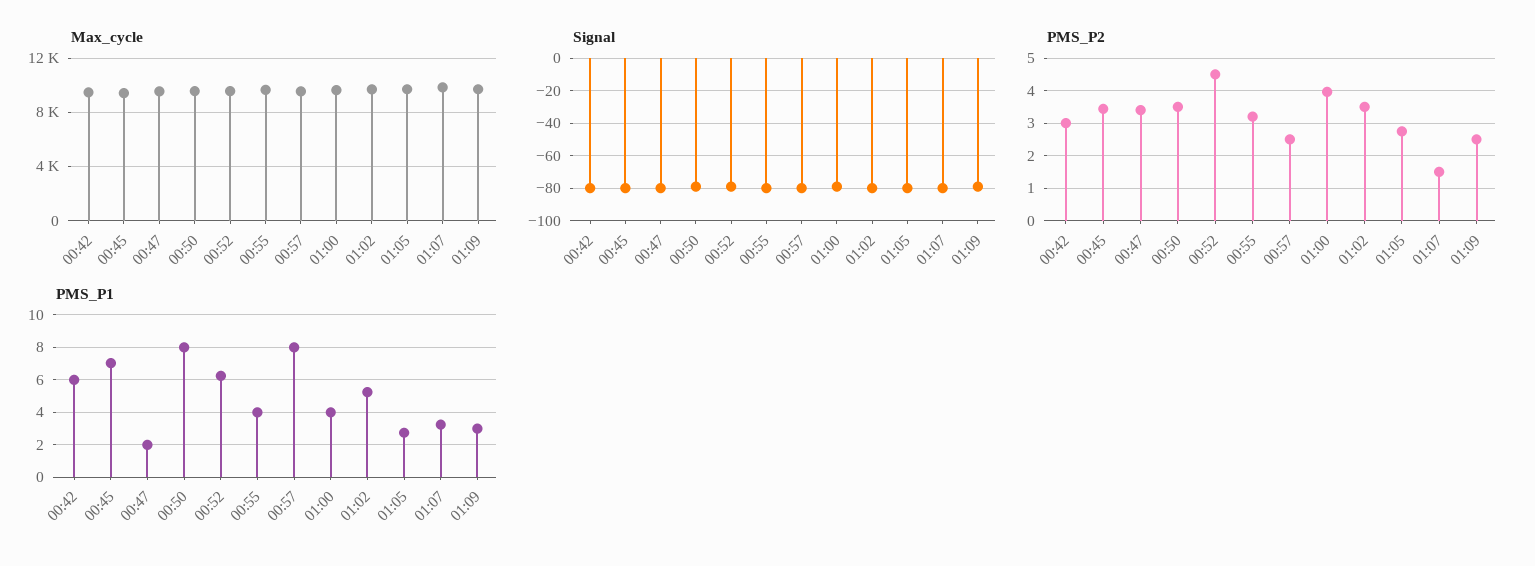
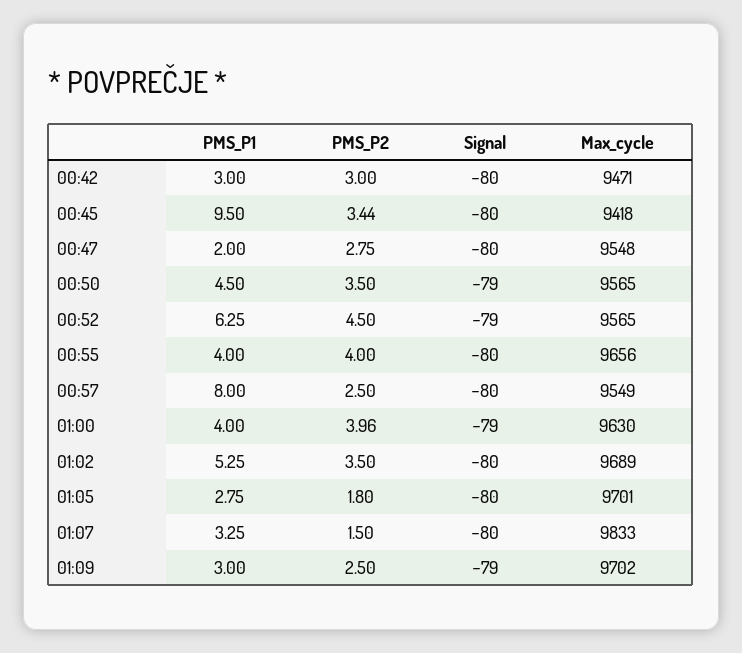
  {
    "Max_cycle": {
      "00:42": 9471,
      "00:45": 9418,
      "00:47": 9548,
      "00:50": 9565,
      "00:52": 9565,
      "00:55": 9656,
      "00:57": 9549,
      "01:00": 9630,
      "01:02": 9689,
      "01:05": 9701,
      "01:07": 9833,
      "01:09": 9702
    },
    "Signal": {
      "00:42": -80,
      "00:45": -80,
      "00:47": -80,
      "00:50": -79,
      "00:52": -79,
      "00:55": -80,
      "00:57": -80,
      "01:00": -79,
      "01:02": -80,
      "01:05": -80,
      "01:07": -80,
      "01:09": -79
    },
    "PMS_P2": {
      "00:42": 3,
      "00:45": 3.44,
-     "00:47": 3.4,
+     "00:47": 2.75,
      "00:50": 3.5,
      "00:52": 4.5,
-     "00:55": 3.2,
+     "00:55": 4,
      "00:57": 2.5,
      "01:00": 3.96,
      "01:02": 3.5,
-     "01:05": 2.8,
+     "01:05": 1.8,
      "01:07": 1.5,
      "01:09": 2.5
    },
    "PMS_P1": {
-     "00:42": 6,
+     "00:42": 3,
-     "00:45": 7,
+     "00:45": 9.5,
      "00:47": 2,
-     "00:50": 8,
+     "00:50": 4.5,
      "00:52": 6.25,
      "00:55": 4,
      "00:57": 8,
      "01:00": 4,
      "01:02": 5.25,
      "01:05": 2.75,
      "01:07": 3.25,
      "01:09": 3
    }
  }

